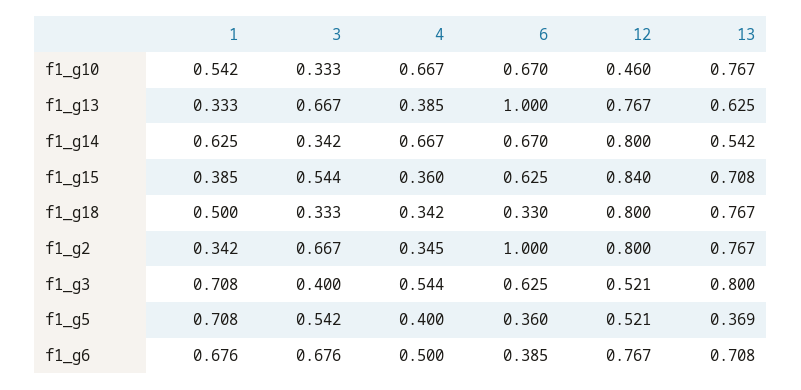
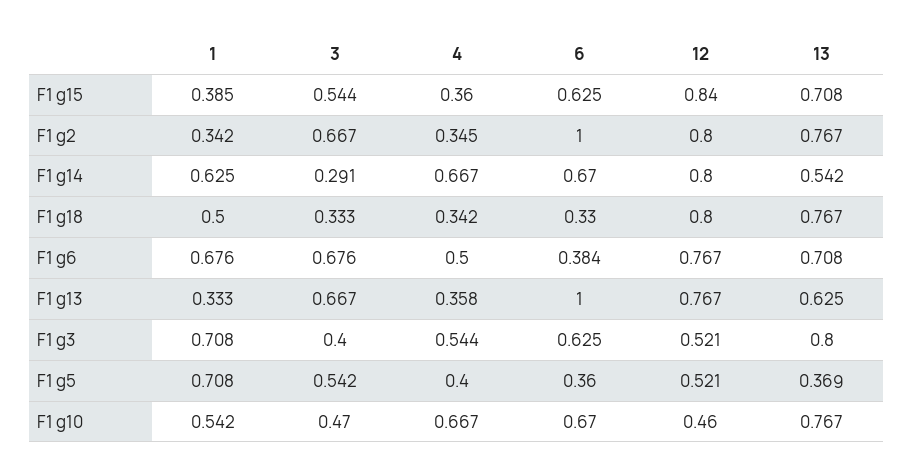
  {
    "1": {
      "f1_g10": 0.542,
      "f1_g13": 0.333,
      "f1_g14": 0.625,
      "f1_g15": 0.385,
      "f1_g18": 0.5,
      "f1_g2": 0.342,
      "f1_g3": 0.708,
      "f1_g5": 0.708,
      "f1_g6": 0.676
    },
    "3": {
-     "f1_g10": 0.333,
+     "f1_g10": 0.47,
      "f1_g13": 0.667,
-     "f1_g14": 0.342,
+     "f1_g14": 0.291,
      "f1_g15": 0.544,
      "f1_g18": 0.333,
      "f1_g2": 0.667,
      "f1_g3": 0.4,
      "f1_g5": 0.542,
      "f1_g6": 0.676
    },
    "4": {
      "f1_g10": 0.667,
-     "f1_g13": 0.385,
+     "f1_g13": 0.358,
      "f1_g14": 0.667,
      "f1_g15": 0.36,
      "f1_g18": 0.342,
      "f1_g2": 0.345,
      "f1_g3": 0.544,
      "f1_g5": 0.4,
      "f1_g6": 0.5
    },
    "6": {
      "f1_g10": 0.67,
      "f1_g13": 1,
      "f1_g14": 0.67,
      "f1_g15": 0.625,
      "f1_g18": 0.33,
      "f1_g2": 1,
      "f1_g3": 0.625,
      "f1_g5": 0.36,
-     "f1_g6": 0.385
+     "f1_g6": 0.384
    },
    "12": {
      "f1_g10": 0.46,
      "f1_g13": 0.767,
      "f1_g14": 0.8,
      "f1_g15": 0.84,
      "f1_g18": 0.8,
      "f1_g2": 0.8,
      "f1_g3": 0.521,
      "f1_g5": 0.521,
      "f1_g6": 0.767
    },
    "13": {
      "f1_g10": 0.767,
      "f1_g13": 0.625,
      "f1_g14": 0.542,
      "f1_g15": 0.708,
      "f1_g18": 0.767,
      "f1_g2": 0.767,
      "f1_g3": 0.8,
      "f1_g5": 0.369,
      "f1_g6": 0.708
    }
  }

